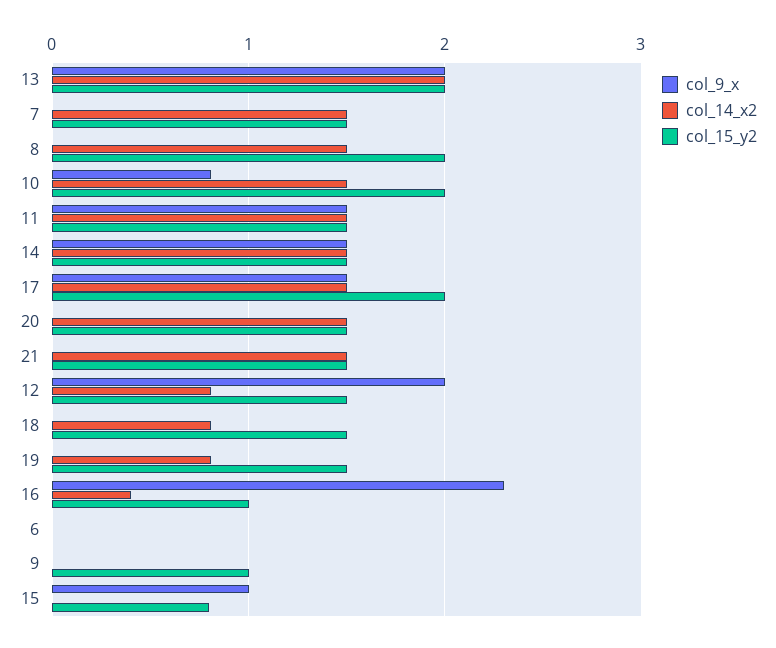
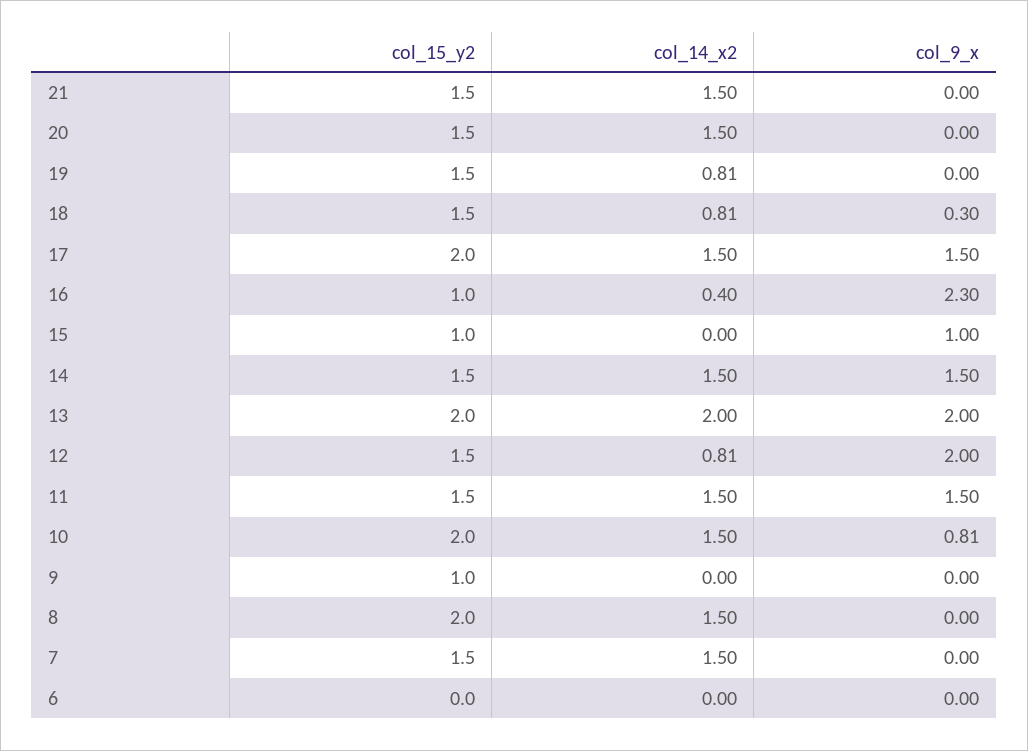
  {
    "col_9_x": {
      "13": 2,
      "7": 0,
      "8": 0,
      "10": 0.81,
      "11": 1.5,
      "14": 1.5,
      "17": 1.5,
      "20": 0,
      "21": 0,
      "12": 2,
-     "18": 0,
+     "18": 0.3,
      "19": 0,
      "16": 2.3,
      "6": 0,
      "9": 0,
      "15": 1
    },
    "col_14_x2": {
      "13": 2,
      "7": 1.5,
      "8": 1.5,
      "10": 1.5,
      "11": 1.5,
      "14": 1.5,
      "17": 1.5,
      "20": 1.5,
      "21": 1.5,
      "12": 0.81,
      "18": 0.81,
      "19": 0.81,
      "16": 0.4,
      "6": 0,
      "9": 0,
      "15": 0
    },
    "col_15_y2": {
      "13": 2,
      "7": 1.5,
      "8": 2,
      "10": 2,
      "11": 1.5,
      "14": 1.5,
      "17": 2,
      "20": 1.5,
      "21": 1.5,
      "12": 1.5,
      "18": 1.5,
      "19": 1.5,
      "16": 1,
      "6": 0,
      "9": 1,
-     "15": 0.8
+     "15": 1
    }
  }

